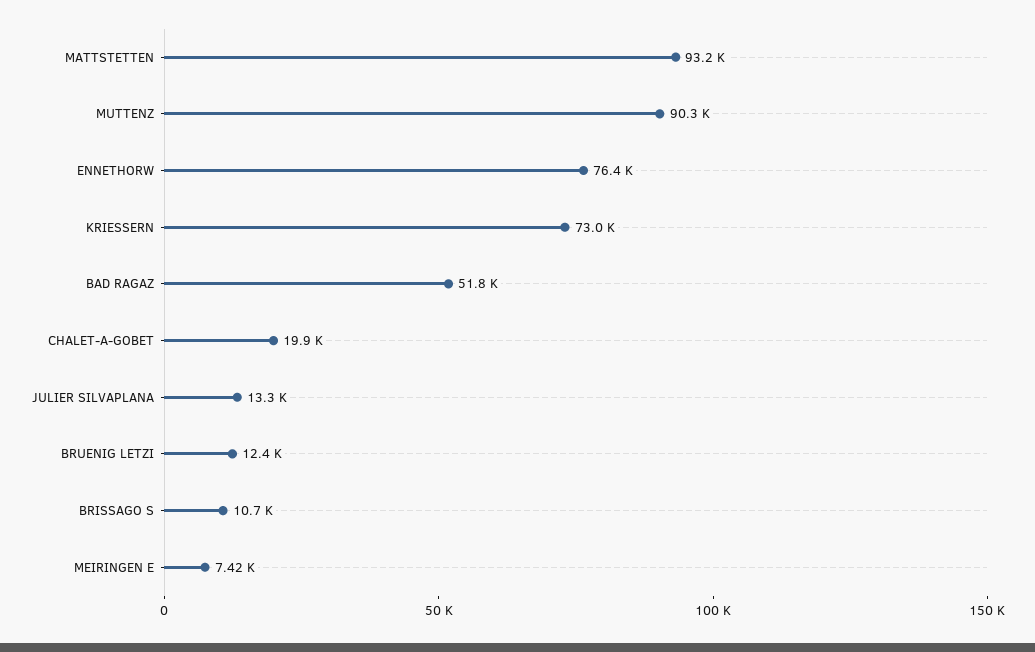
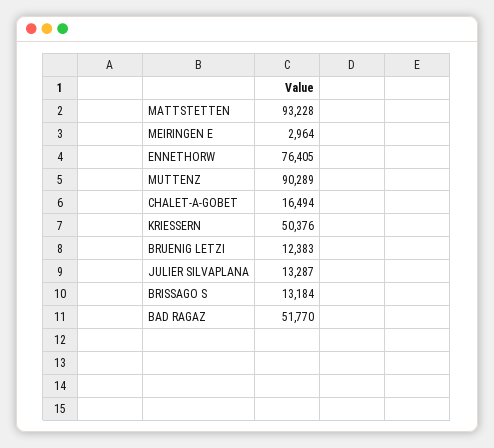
  {
    "MATTSTETTEN": 93228,
    "MUTTENZ": 90289,
    "ENNETHORW": 76405,
-   "KRIESSERN": 73000,
+   "KRIESSERN": 50376,
    "BAD RAGAZ": 51770,
-   "CHALET-A-GOBET": 19900,
+   "CHALET-A-GOBET": 16494,
    "JULIER SILVAPLANA": 13287,
    "BRUENIG LETZI": 12383,
-   "BRISSAGO S": 10700,
+   "BRISSAGO S": 13184,
-   "MEIRINGEN E": 7420
+   "MEIRINGEN E": 2964
  }

